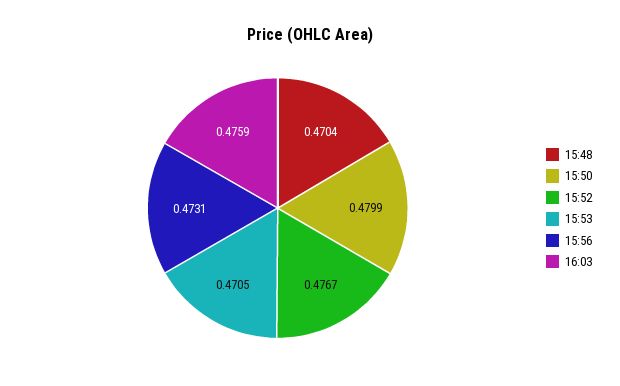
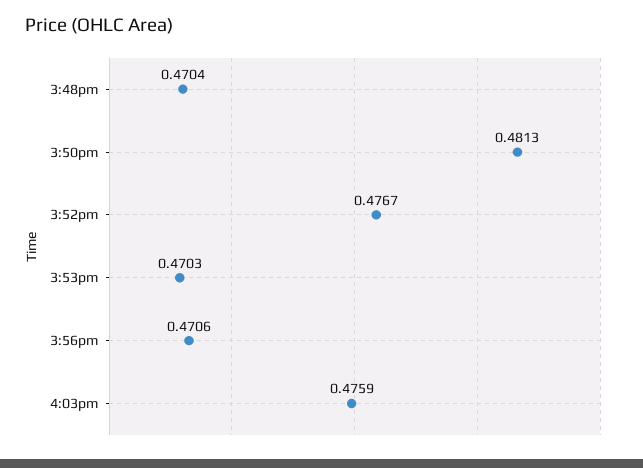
  {
    "15:48": 0.4704,
-   "15:50": 0.4799,
+   "15:50": 0.4813,
    "15:52": 0.4767,
-   "15:53": 0.4705,
+   "15:53": 0.4703,
-   "15:56": 0.4731,
+   "15:56": 0.4706,
    "16:03": 0.4759
  }

